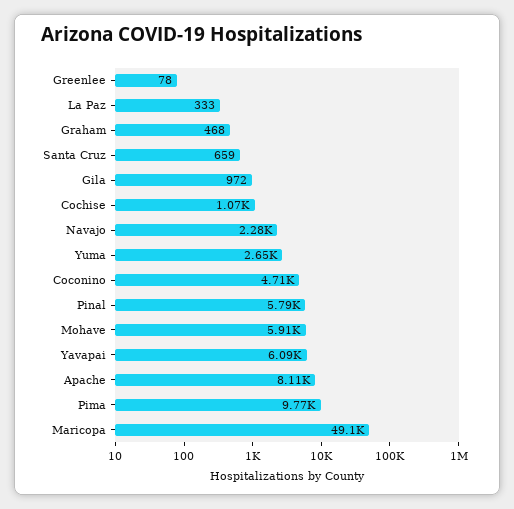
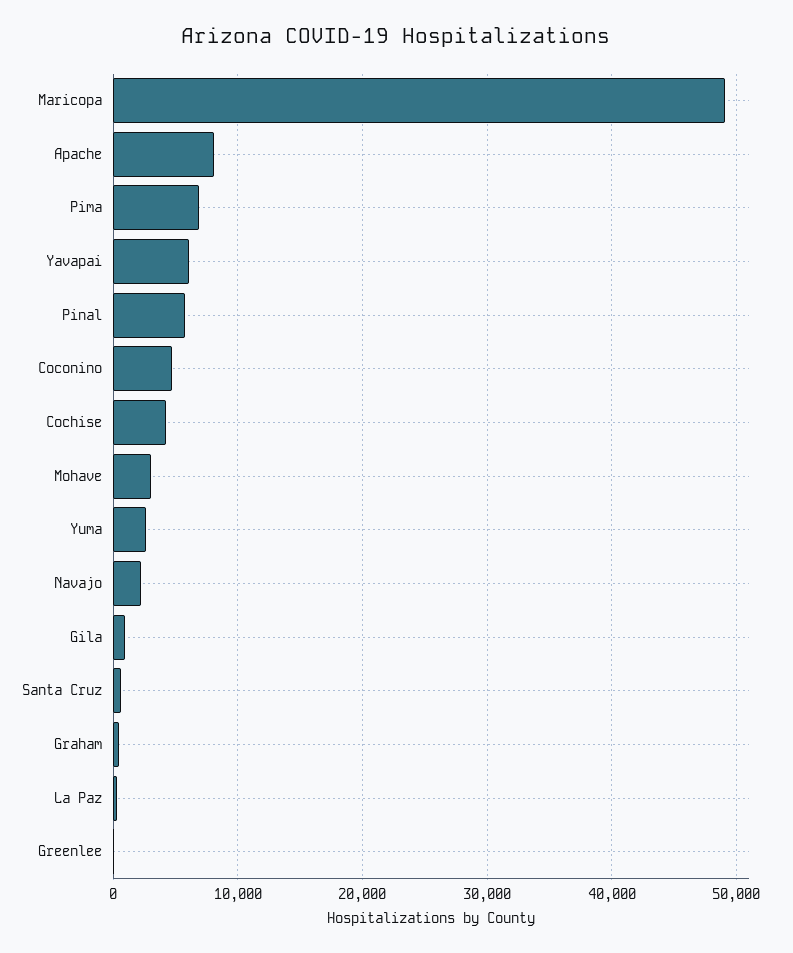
  {
    "Greenlee": 78,
    "La Paz": 333,
    "Graham": 468,
    "Santa Cruz": 659,
    "Gila": 972,
-   "Cochise": 1070,
+   "Cochise": 4000,
    "Navajo": 2280,
    "Yuma": 2650,
    "Coconino": 4710,
    "Pinal": 5790,
-   "Mohave": 5910,
+   "Mohave": 3000,
    "Yavapai": 6090,
    "Apache": 8110,
-   "Pima": 9770,
+   "Pima": 7000,
    "Maricopa": 49100
  }

